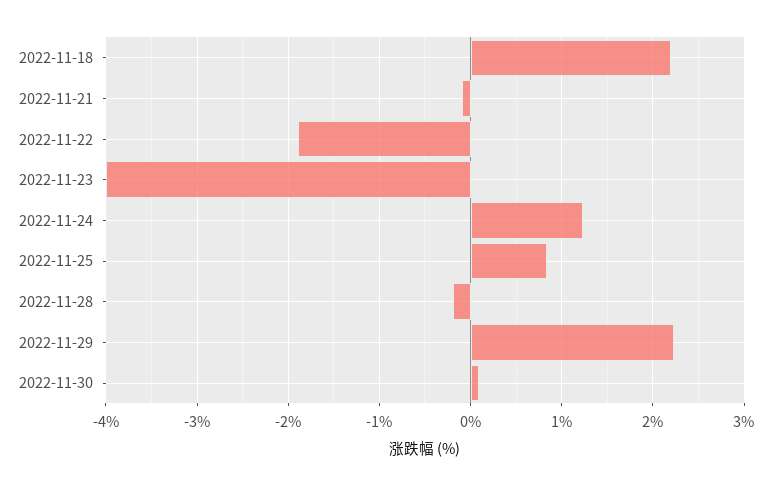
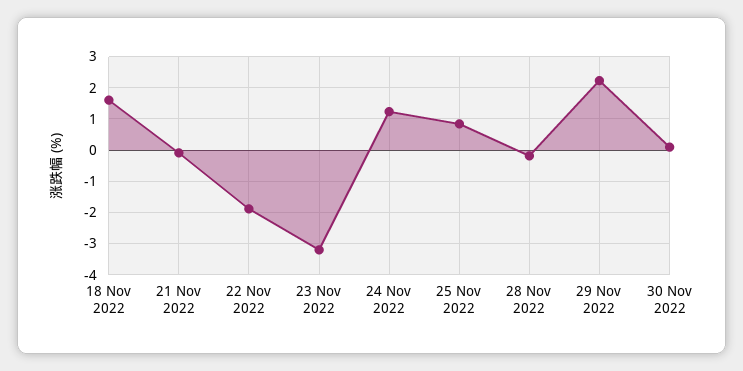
  {
-   "2022-11-18": 2.2,
+   "2022-11-18": 1.6,
    "2022-11-21": -0.1,
    "2022-11-22": -1.9,
-   "2022-11-23": -4,
+   "2022-11-23": -3.2,
    "2022-11-24": 1.2,
    "2022-11-25": 0.8,
    "2022-11-28": -0.2,
    "2022-11-29": 2.2,
    "2022-11-30": 0.1
  }

